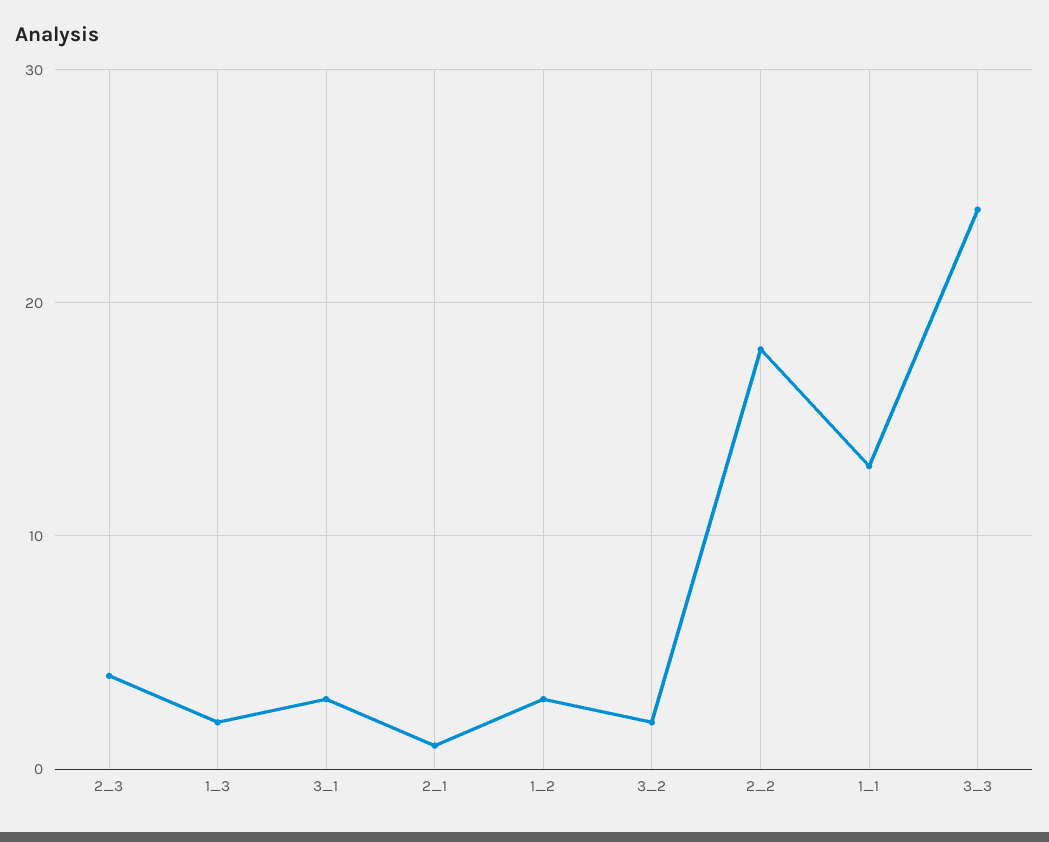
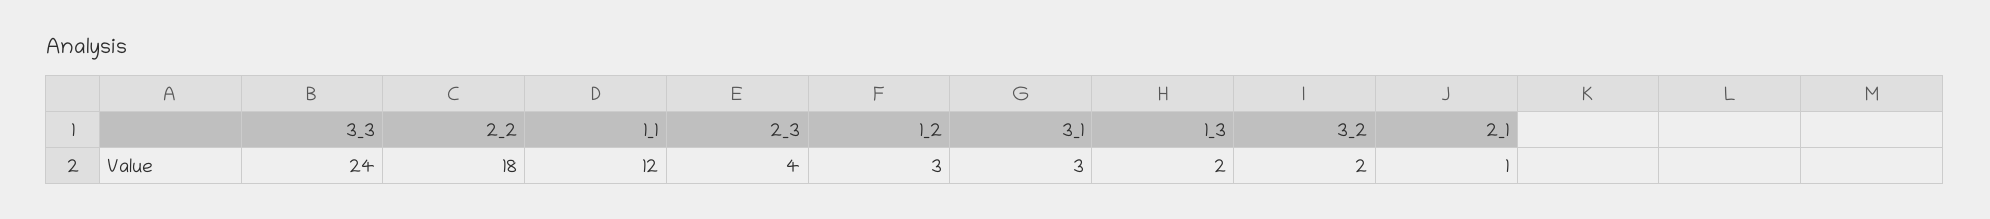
  {
    "2_3": 4,
    "1_3": 2,
    "3_1": 3,
    "2_1": 1,
    "1_2": 3,
    "3_2": 2,
    "2_2": 18,
-   "1_1": 13,
+   "1_1": 12,
    "3_3": 24
  }

